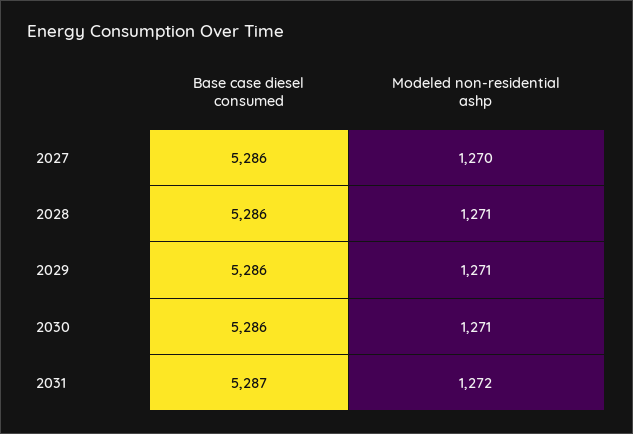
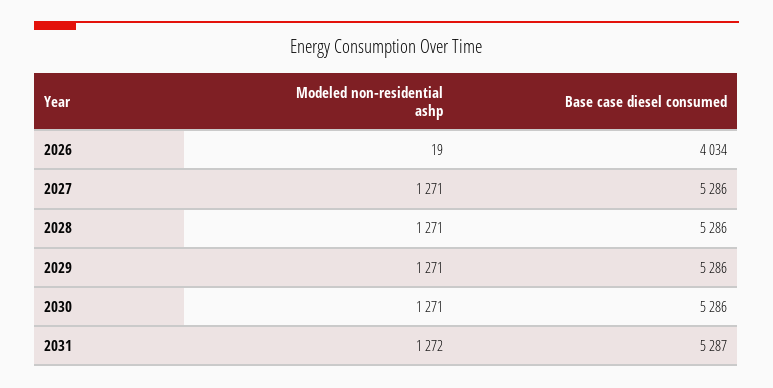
  {
    "Base case diesel consumed": {
      "2027": 5286,
      "2028": 5286,
      "2029": 5286,
      "2030": 5286,
-     "2031": 5287
+     "2031": 5287,
+     "2026": 4034
    },
    "Modeled non-residential ashp": {
-     "2027": 1270,
+     "2027": 1271,
      "2028": 1271,
      "2029": 1271,
      "2030": 1271,
-     "2031": 1272
+     "2031": 1272,
+     "2026": 19
    }
  }

